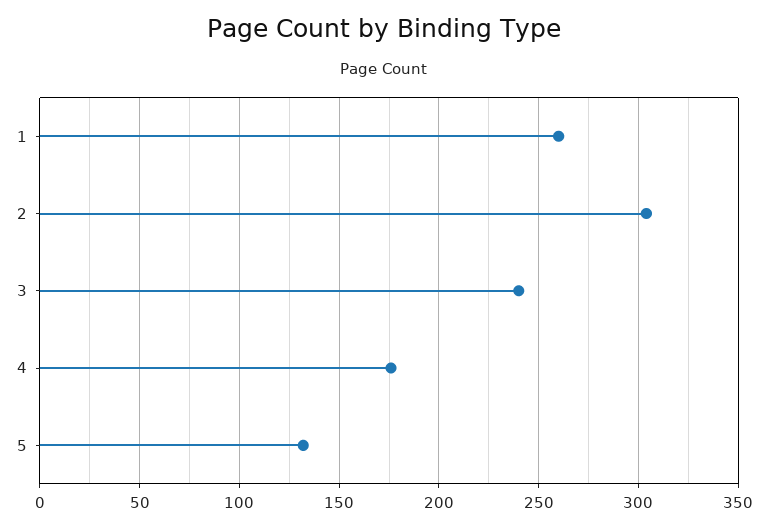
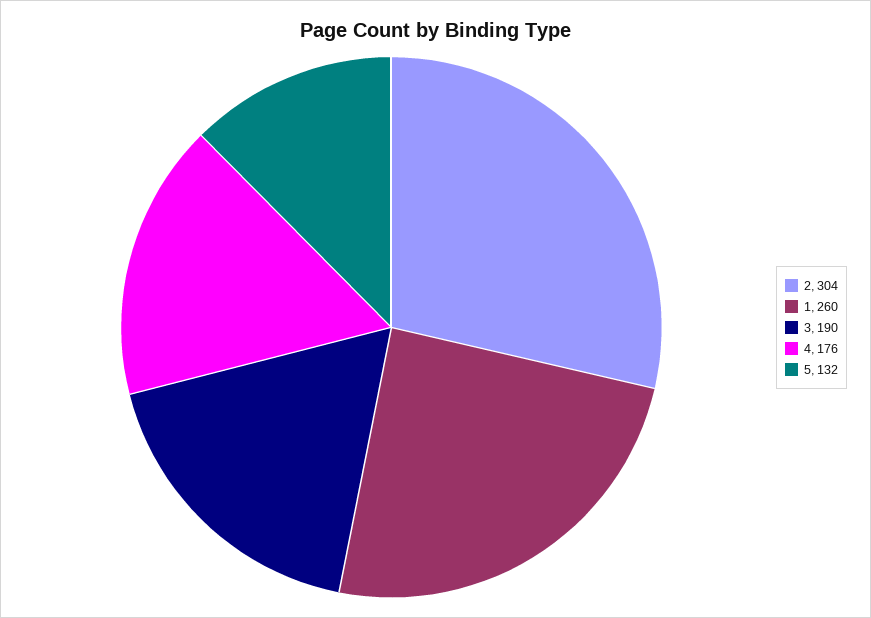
  {
    "1": 260,
    "2": 304,
-   "3": 240,
+   "3": 190,
    "4": 176,
    "5": 132
  }

